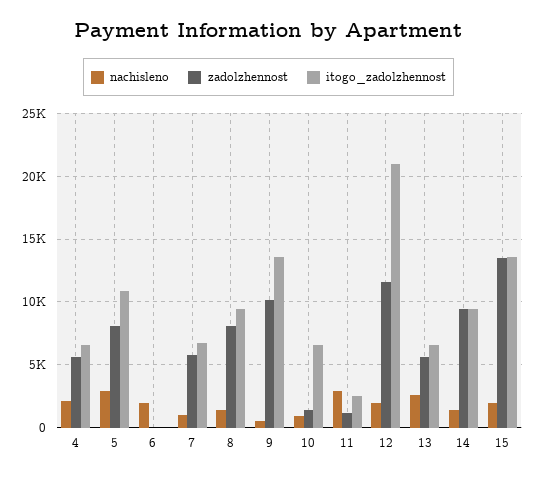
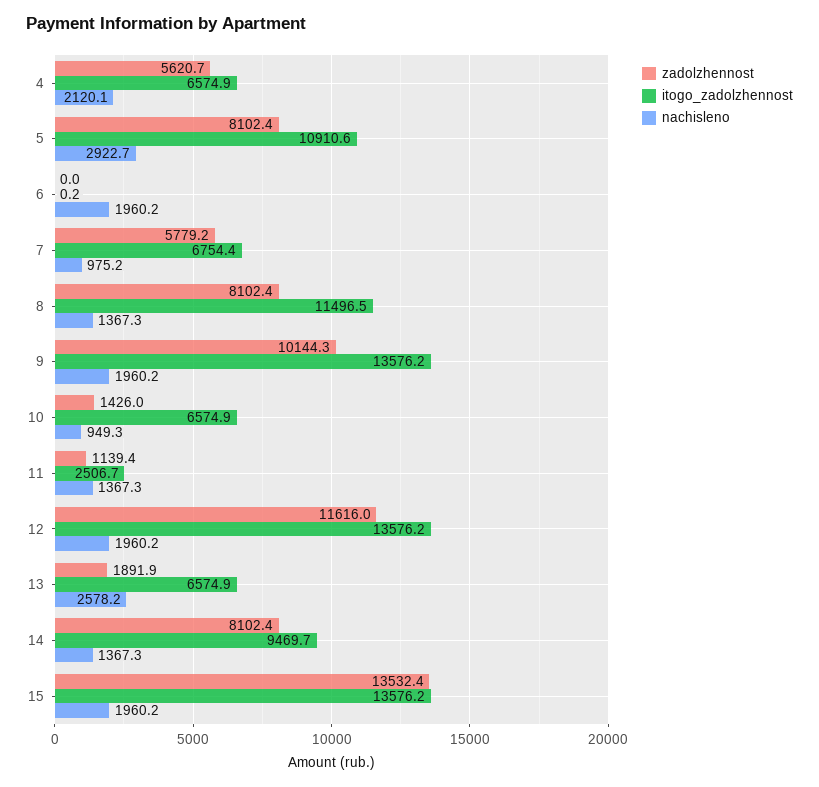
  {
    "nachisleno": {
      "4": 2120.1,
      "5": 2922.7,
      "6": 1960.2,
      "7": 975.2,
      "8": 1367.3,
-     "9": 500,
+     "9": 1960.2,
      "10": 949.3,
-     "11": 3000,
+     "11": 1367.3,
      "12": 1960.2,
      "13": 2578.2,
      "14": 1367.3,
      "15": 1960.2
    },
    "zadolzhennost": {
      "4": 5620.7,
      "5": 8102.4,
      "6": 0,
      "7": 5779.2,
      "8": 8102.4,
      "9": 10144.3,
      "10": 1426,
      "11": 1139.4,
      "12": 11616,
-     "13": 5500,
+     "13": 1891.9,
-     "14": 9500,
+     "14": 8102.4,
      "15": 13532.4
    },
    "itogo_zadolzhennost": {
      "4": 6574.9,
      "5": 10910.6,
      "6": 0.2,
      "7": 6754.4,
-     "8": 9500,
+     "8": 11496.5,
      "9": 13576.2,
      "10": 6574.9,
      "11": 2506.7,
-     "12": 21000,
+     "12": 13576.2,
      "13": 6574.9,
      "14": 9469.7,
      "15": 13576.2
    }
  }

